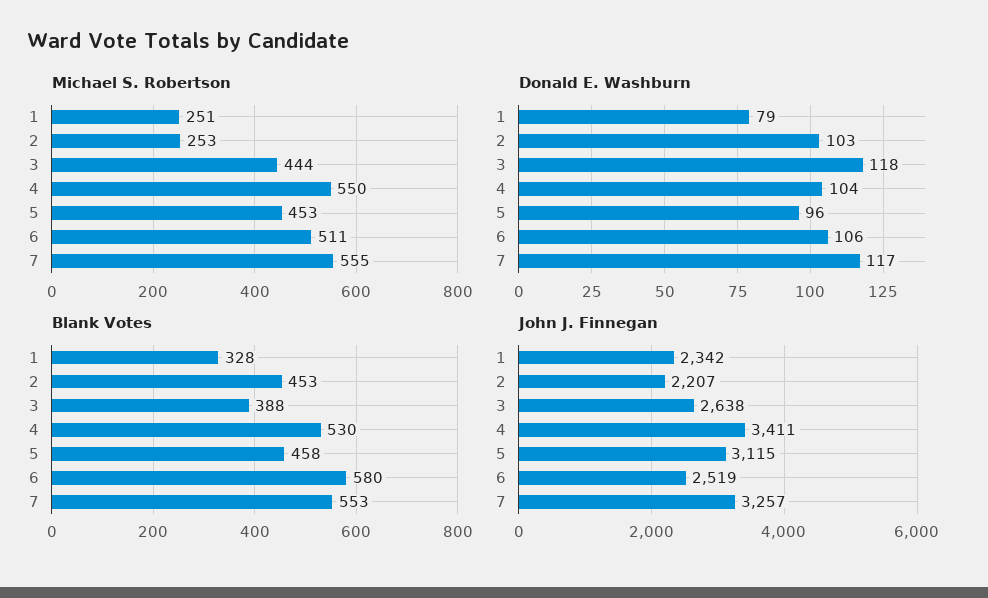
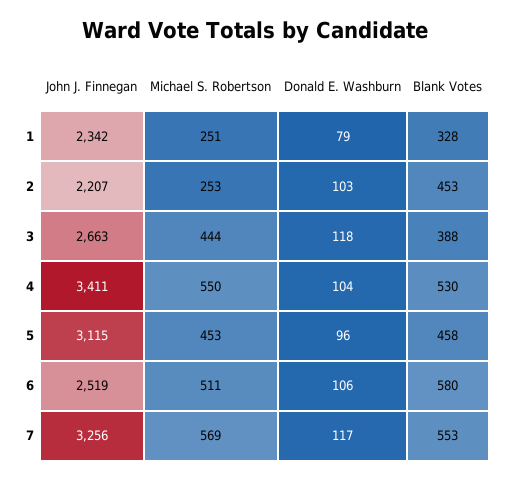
  {
    "Michael S. Robertson": {
      "1": 251,
      "2": 253,
      "3": 444,
      "4": 550,
      "5": 453,
      "6": 511,
-     "7": 555
+     "7": 569
    },
    "Donald E. Washburn": {
      "1": 79,
      "2": 103,
      "3": 118,
      "4": 104,
      "5": 96,
      "6": 106,
      "7": 117
    },
    "Blank Votes": {
      "1": 328,
      "2": 453,
      "3": 388,
      "4": 530,
      "5": 458,
      "6": 580,
      "7": 553
    },
    "John J. Finnegan": {
      "1": 2342,
      "2": 2207,
-     "3": 2638,
+     "3": 2663,
      "4": 3411,
      "5": 3115,
      "6": 2519,
-     "7": 3257
+     "7": 3256
    }
  }

